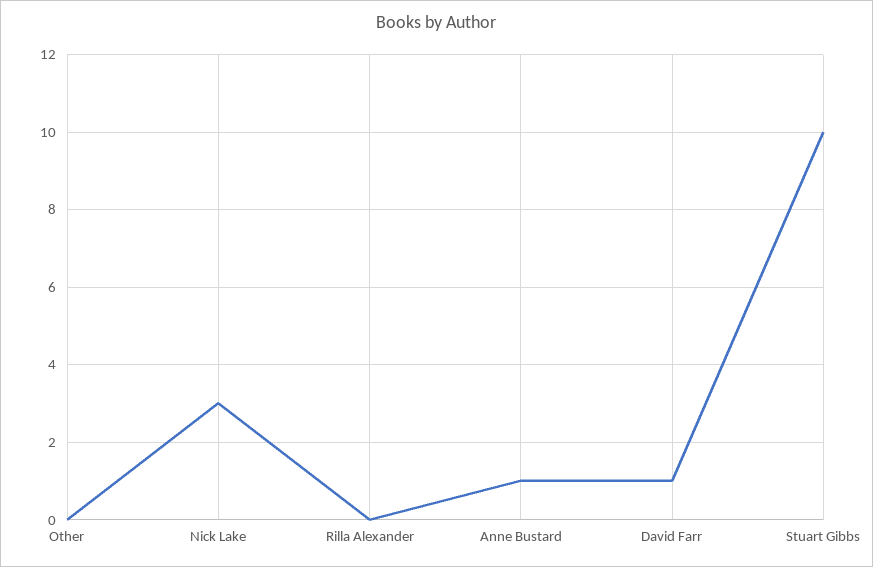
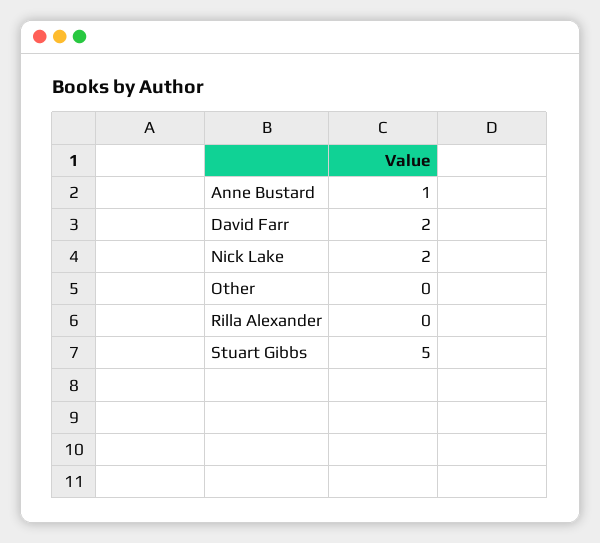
  {
    "Other": 0,
-   "Nick Lake": 3,
+   "Nick Lake": 2,
    "Rilla Alexander": 0,
    "Anne Bustard": 1,
-   "David Farr": 1,
+   "David Farr": 2,
-   "Stuart Gibbs": 10
+   "Stuart Gibbs": 5
  }

